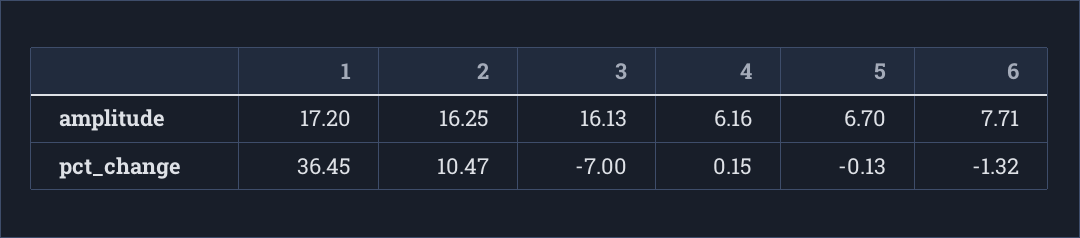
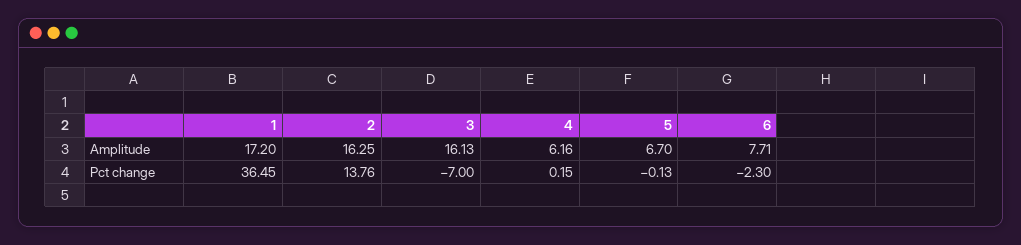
  {
    "1": {
      "amplitude": 17.2,
      "pct_change": 36.45
    },
    "2": {
      "amplitude": 16.25,
-     "pct_change": 10.47
+     "pct_change": 13.76
    },
    "3": {
      "amplitude": 16.13,
      "pct_change": -7
    },
    "4": {
      "amplitude": 6.16,
      "pct_change": 0.15
    },
    "5": {
      "amplitude": 6.7,
      "pct_change": -0.13
    },
    "6": {
      "amplitude": 7.71,
-     "pct_change": -1.32
+     "pct_change": -2.3
    }
  }

